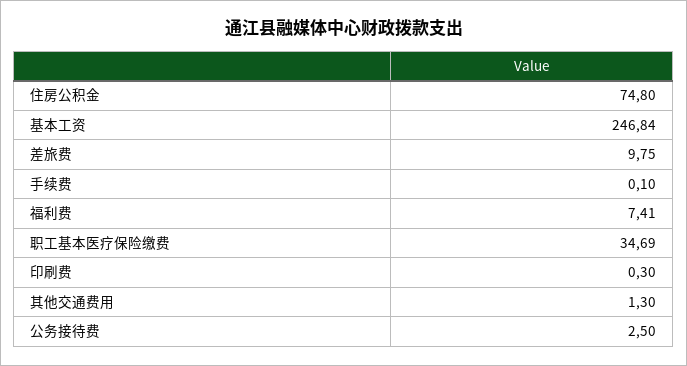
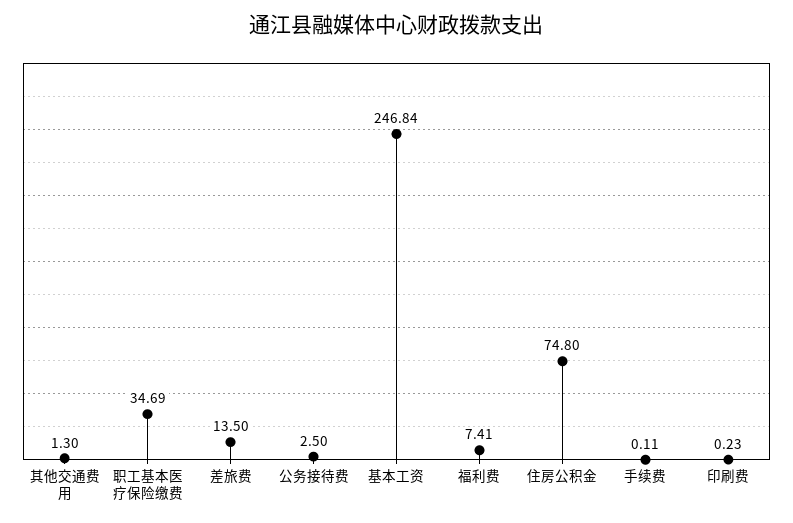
  {
    "住房公积金": 74.8,
    "基本工资": 246.84,
-   "差旅费": 9.75,
+   "差旅费": 13.5,
-   "手续费": 0.1,
+   "手续费": 0.11,
    "福利费": 7.41,
    "职工基本医疗保险缴费": 34.69,
-   "印刷费": 0.3,
+   "印刷费": 0.23,
    "其他交通费用": 1.3,
    "公务接待费": 2.5
  }

